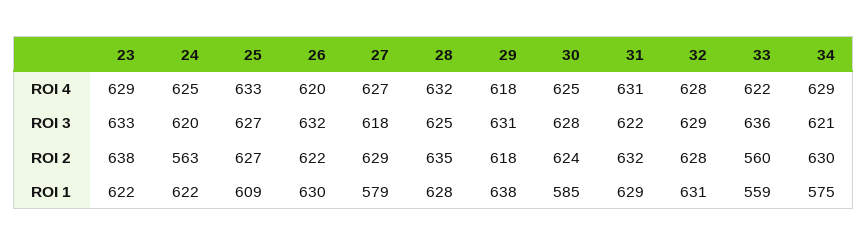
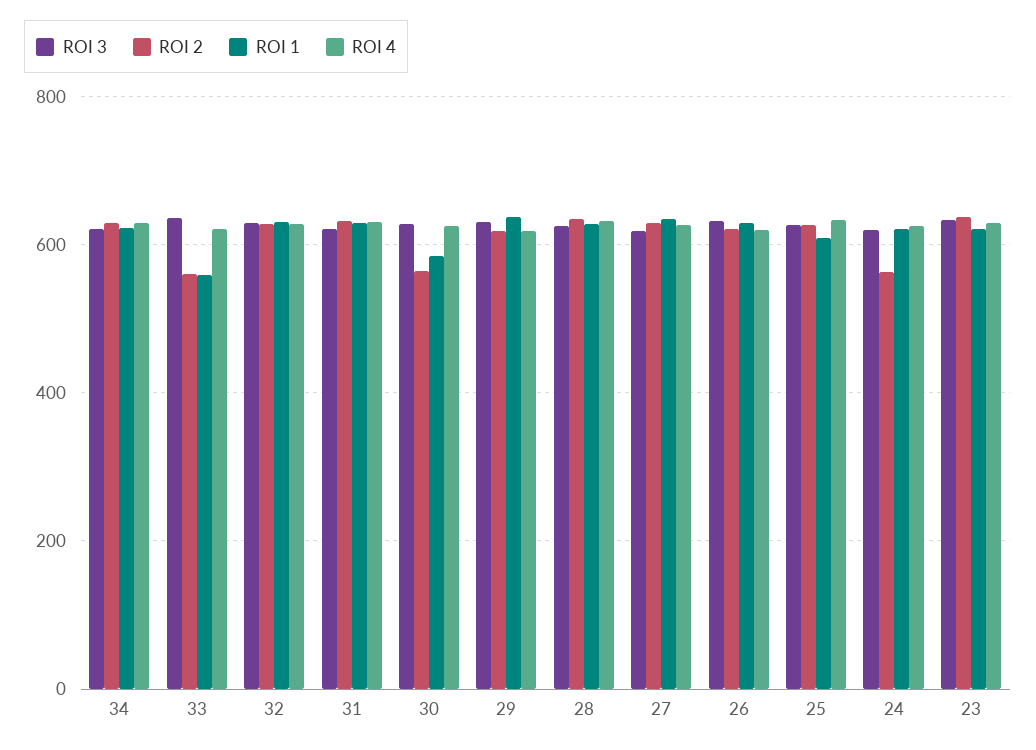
  {
    "ROI 4": {
      "23": 629,
      "24": 625,
      "25": 633,
      "26": 620,
      "27": 627,
      "28": 632,
      "29": 618,
      "30": 625,
      "31": 631,
      "32": 628,
      "33": 622,
      "34": 629
    },
    "ROI 3": {
      "23": 633,
      "24": 620,
      "25": 627,
      "26": 632,
      "27": 618,
      "28": 625,
      "29": 631,
      "30": 628,
      "31": 622,
      "32": 629,
      "33": 636,
      "34": 621
    },
    "ROI 2": {
      "23": 638,
      "24": 563,
      "25": 627,
      "26": 622,
      "27": 629,
      "28": 635,
      "29": 618,
-     "30": 624,
+     "30": 560,
      "31": 632,
      "32": 628,
      "33": 560,
      "34": 630
    },
    "ROI 1": {
      "23": 622,
      "24": 622,
      "25": 609,
      "26": 630,
-     "27": 579,
+     "27": 640,
      "28": 628,
      "29": 638,
      "30": 585,
      "31": 629,
      "32": 631,
      "33": 559,
-     "34": 575
+     "34": 620
    }
  }

